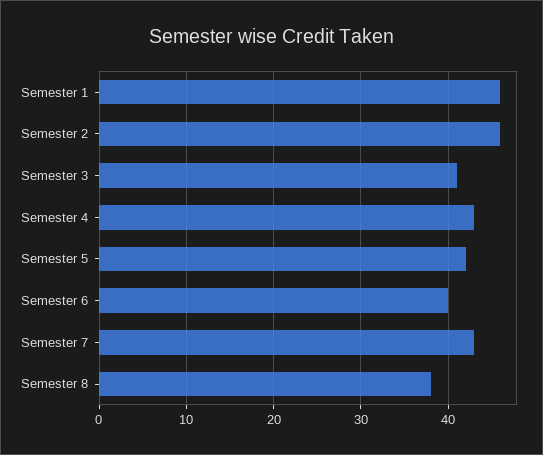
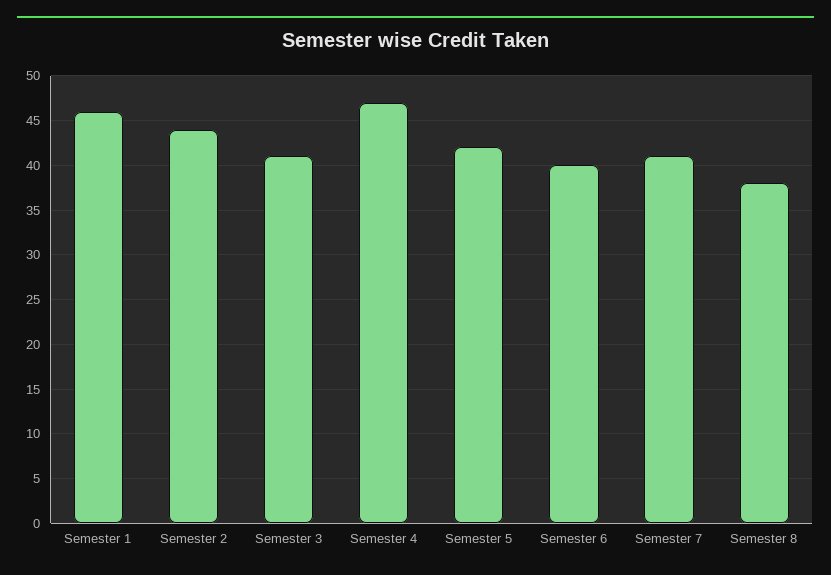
  {
    "Semester 1": 46,
-   "Semester 2": 46,
+   "Semester 2": 44,
    "Semester 3": 41,
-   "Semester 4": 43,
+   "Semester 4": 47,
    "Semester 5": 42,
    "Semester 6": 40,
-   "Semester 7": 43,
+   "Semester 7": 41,
    "Semester 8": 38
  }

